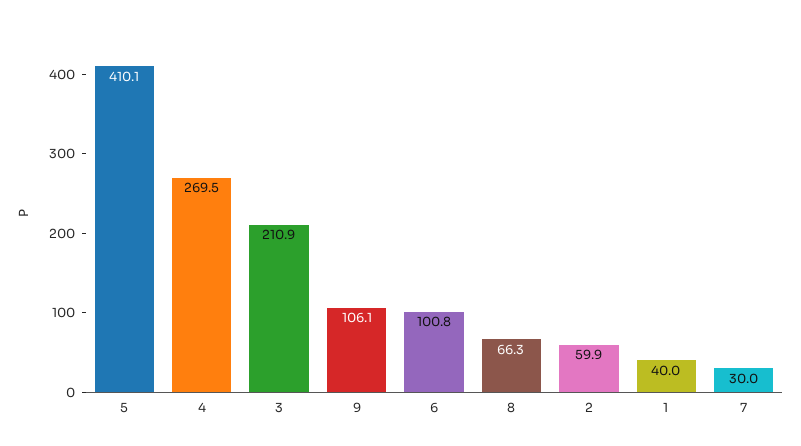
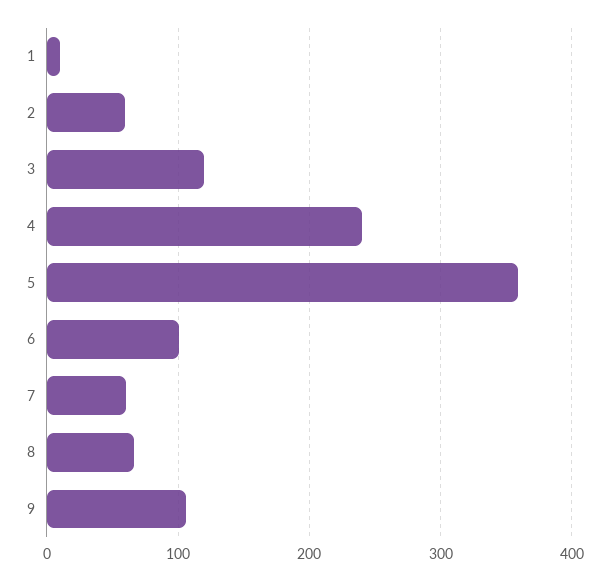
  {
-   "5": 410.1,
+   "5": 360,
-   "4": 269.5,
+   "4": 240,
-   "3": 210.9,
+   "3": 120,
    "9": 106.1,
    "6": 100.8,
    "8": 66.3,
    "2": 59.9,
-   "1": 40,
+   "1": 10,
-   "7": 30
+   "7": 60
  }

